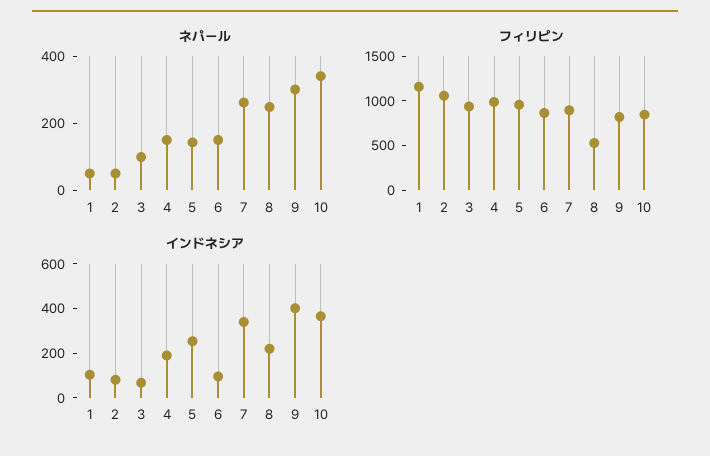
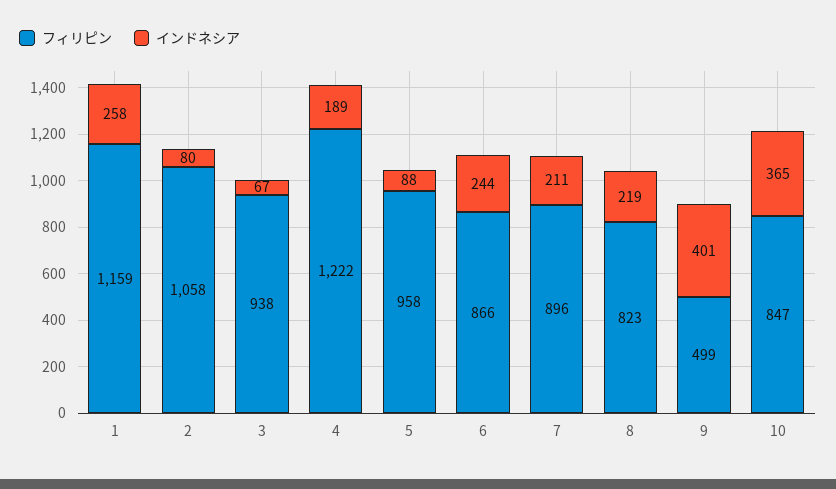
  {
-   "ネパール": {
-     "1": 50,
-     "2": 50,
-     "3": 100,
-     "4": 150,
-     "5": 150,
-     "6": 150,
-     "7": 250,
-     "8": 250,
-     "9": 300,
-     "10": 350
-   },
    "フィリピン": {
      "1": 1159,
      "2": 1058,
      "3": 938,
-     "4": 1000,
+     "4": 1222,
      "5": 958,
      "6": 866,
      "7": 896,
-     "8": 500,
+     "8": 823,
-     "9": 800,
+     "9": 499,
      "10": 847
    },
    "インドネシア": {
-     "1": 100,
+     "1": 258,
      "2": 80,
      "3": 67,
      "4": 189,
-     "5": 250,
+     "5": 88,
-     "6": 100,
+     "6": 244,
-     "7": 350,
+     "7": 211,
      "8": 219,
      "9": 401,
      "10": 365
    }
  }

